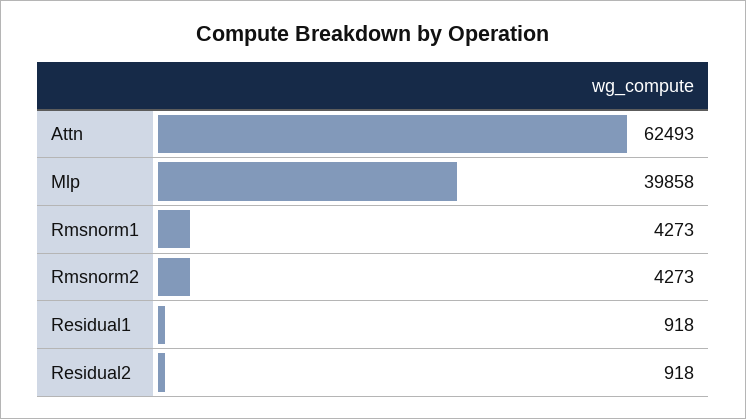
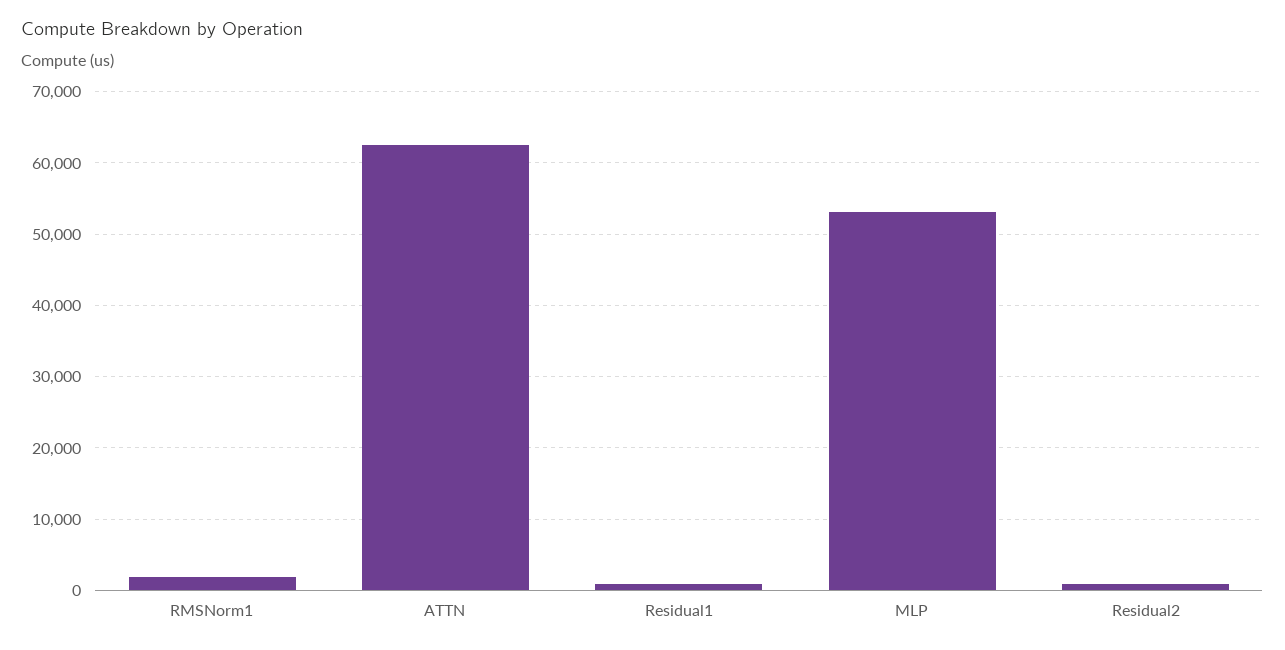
  {
    "Attn": 62493,
-   "Mlp": 39858,
+   "Mlp": 53000,
-   "Rmsnorm1": 4273,
+   "Rmsnorm1": 2000,
-   "Rmsnorm2": 4273,
    "Residual1": 918,
    "Residual2": 918
  }

